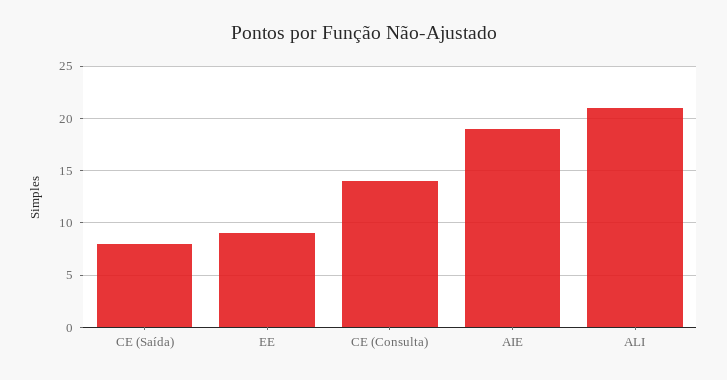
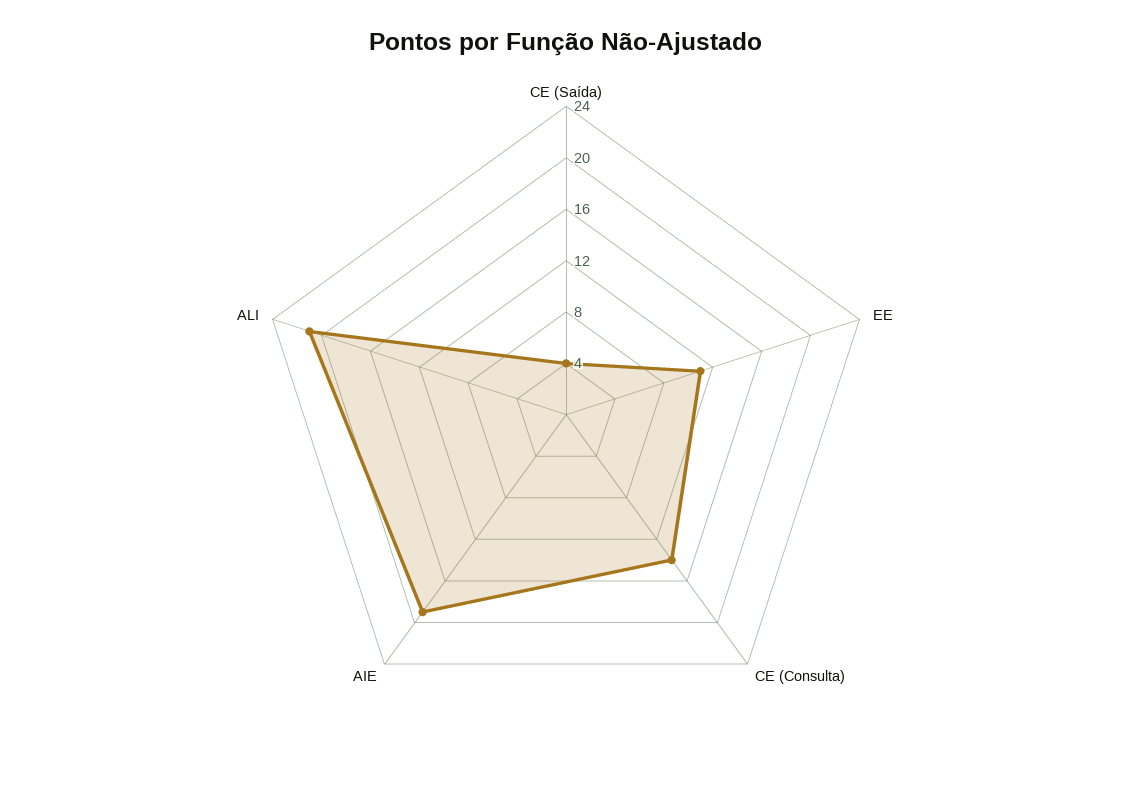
  {
-   "CE (Saída)": 8,
+   "CE (Saída)": 4,
-   "EE": 9,
+   "EE": 11,
    "CE (Consulta)": 14,
    "AIE": 19,
    "ALI": 21
  }

